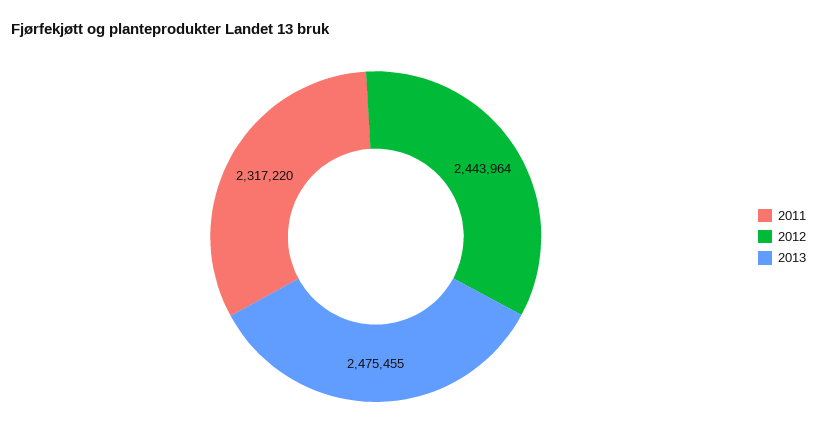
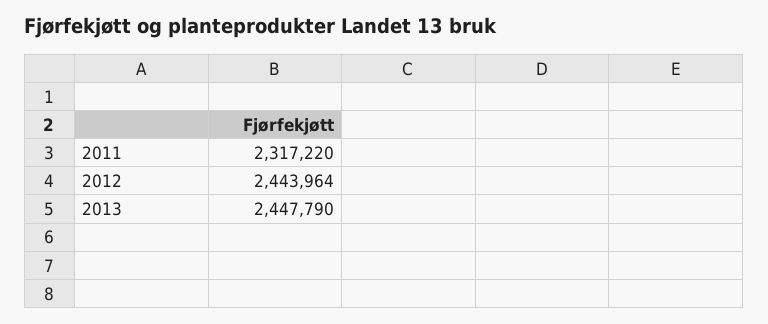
  {
    "2011": 2317220,
    "2012": 2443964,
-   "2013": 2475455
+   "2013": 2447790
  }

